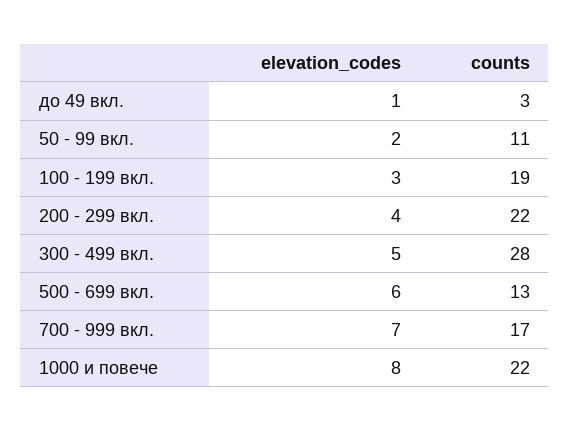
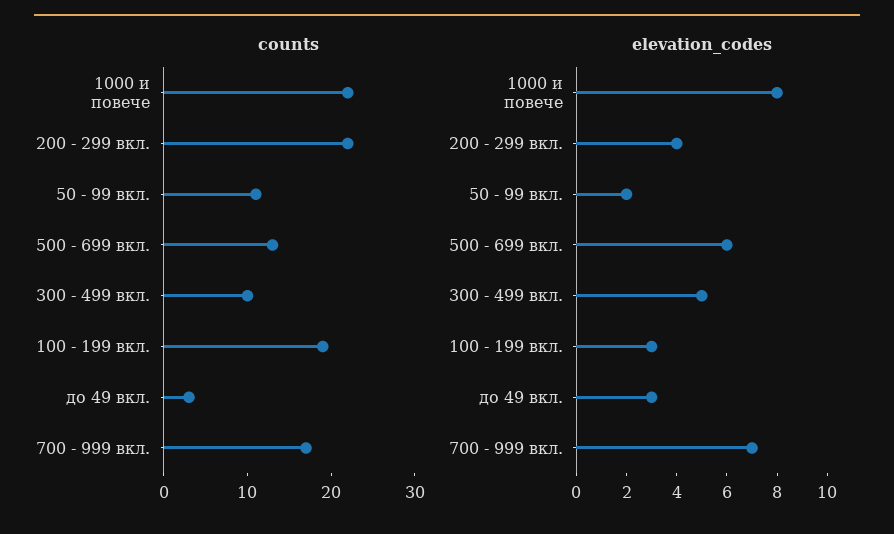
  {
    "elevation_codes": {
-     "до 49 вкл.": 1,
+     "до 49 вкл.": 3,
      "50 - 99 вкл.": 2,
      "100 - 199 вкл.": 3,
      "200 - 299 вкл.": 4,
      "300 - 499 вкл.": 5,
      "500 - 699 вкл.": 6,
      "700 - 999 вкл.": 7,
      "1000 и повече": 8
    },
    "counts": {
      "до 49 вкл.": 3,
      "50 - 99 вкл.": 11,
      "100 - 199 вкл.": 19,
      "200 - 299 вкл.": 22,
-     "300 - 499 вкл.": 28,
+     "300 - 499 вкл.": 10,
      "500 - 699 вкл.": 13,
      "700 - 999 вкл.": 17,
      "1000 и повече": 22
    }
  }

